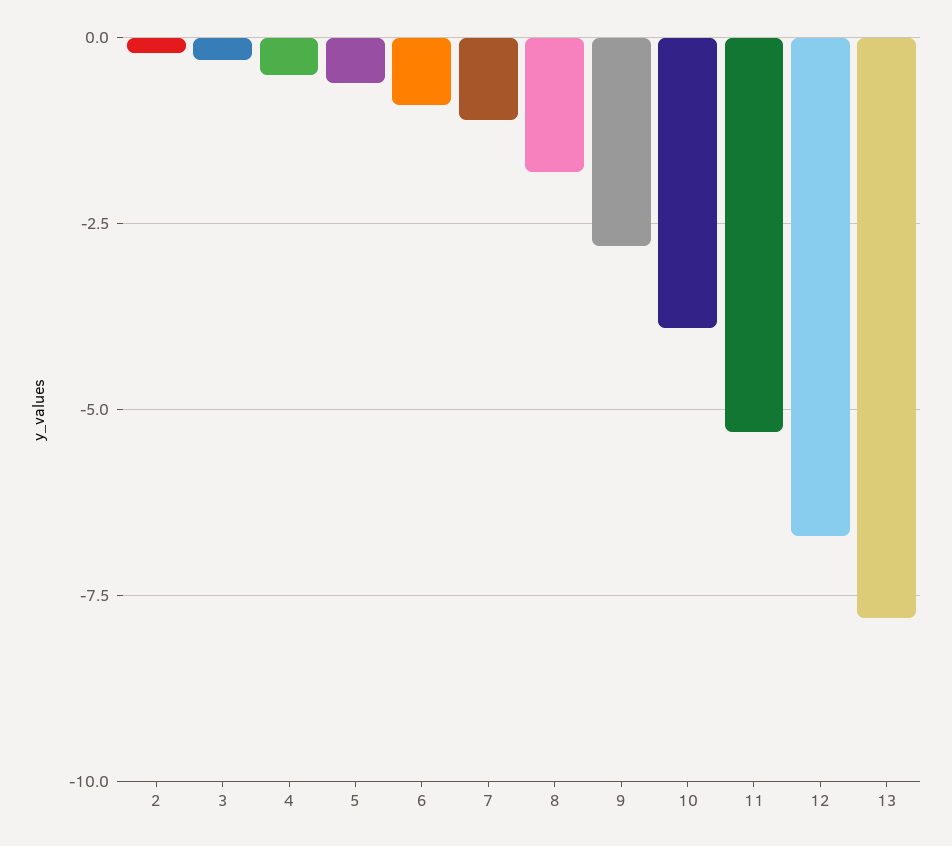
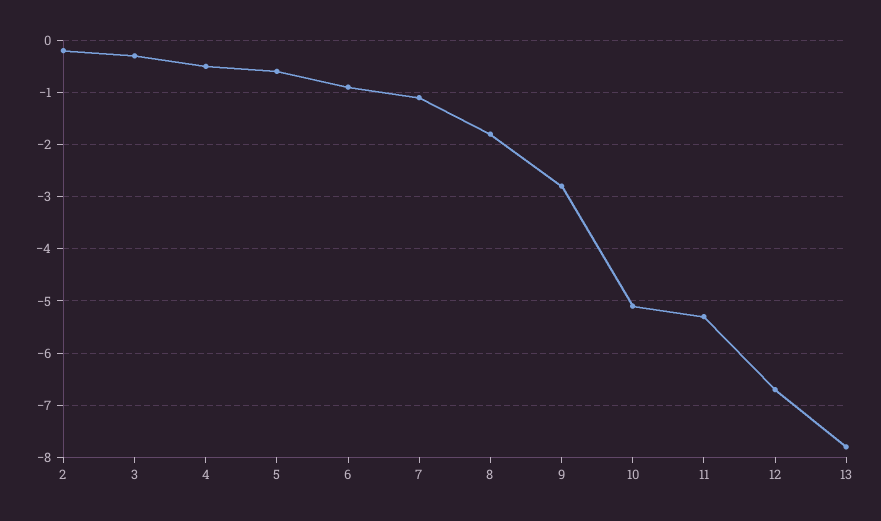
  {
    "2": 0,
    "3": -0.5,
    "4": -0.5,
    "5": -0.5,
    "6": -1,
    "7": -1,
    "8": -2,
    "9": -3,
-   "10": -4,
+   "10": -5,
    "11": -5.5,
    "12": -6.5,
    "13": -8
  }

